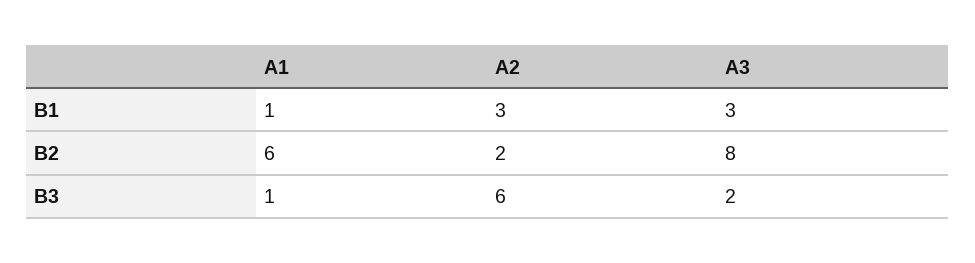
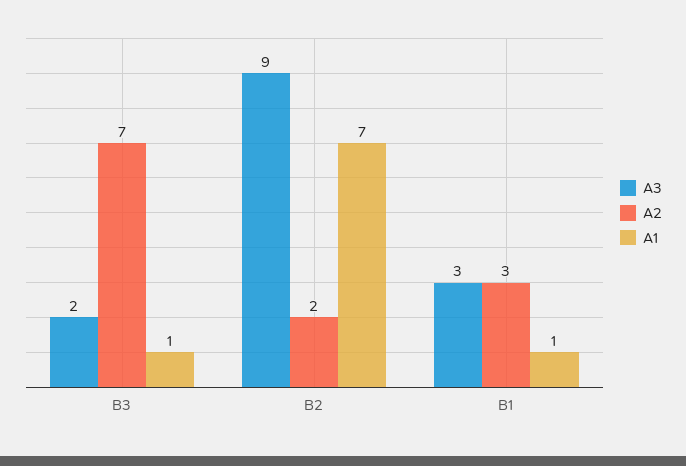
  {
    "A1": {
      "B1": 1,
-     "B2": 6,
+     "B2": 7,
      "B3": 1
    },
    "A2": {
      "B1": 3,
      "B2": 2,
-     "B3": 6
+     "B3": 7
    },
    "A3": {
      "B1": 3,
-     "B2": 8,
+     "B2": 9,
      "B3": 2
    }
  }

